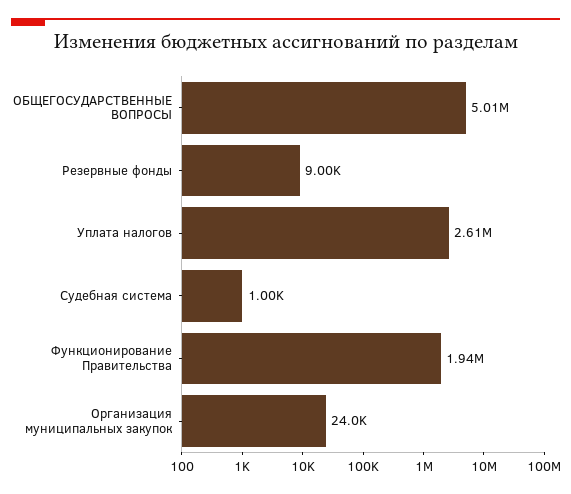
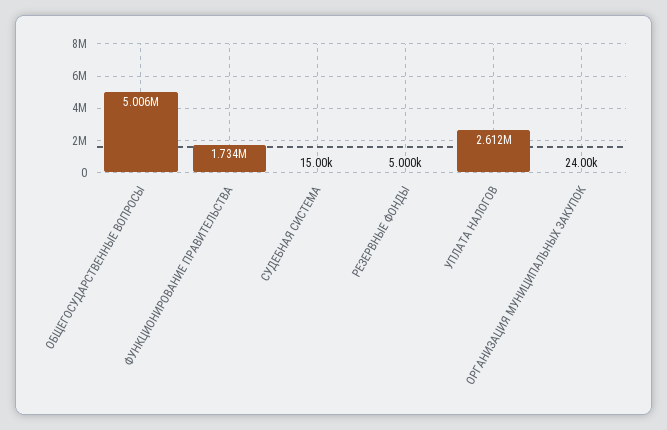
  {
    "ОБЩЕГОСУДАРСТВЕННЫЕ ВОПРОСЫ": 5006000,
-   "Резервные фонды": 9000,
+   "Резервные фонды": 5000,
    "Уплата налогов": 2612000,
-   "Судебная система": 1000,
+   "Судебная система": 15000,
-   "Функционирование Правительства": 1940000,
+   "Функционирование Правительства": 1734000,
    "Организация муниципальных закупок": 24000
  }

